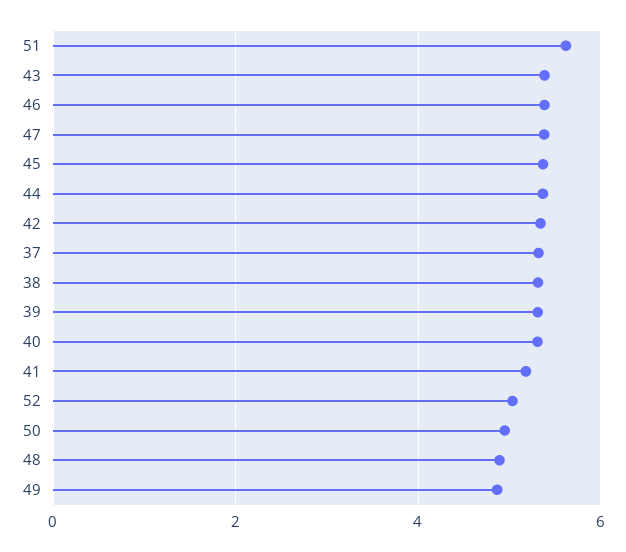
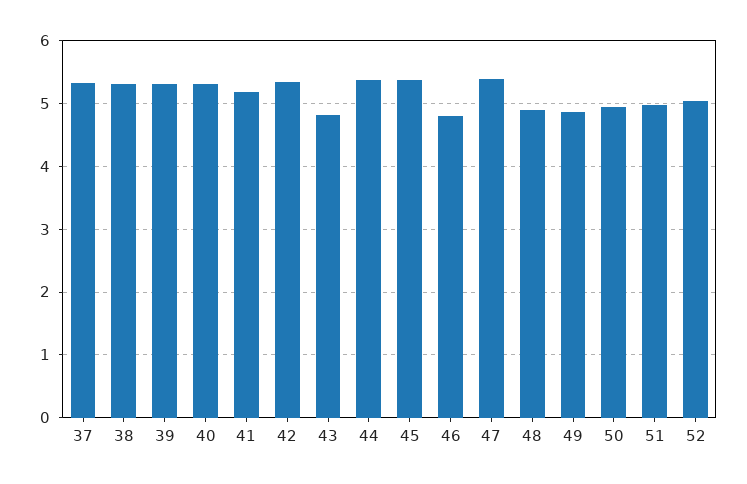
  {
-   "51": 5.6,
+   "51": 5,
-   "43": 5.4,
+   "43": 4.8,
-   "46": 5.4,
+   "46": 4.8,
    "47": 5.4,
    "45": 5.4,
    "44": 5.4,
    "42": 5.3,
    "37": 5.3,
    "38": 5.3,
    "39": 5.3,
    "40": 5.3,
    "41": 5.2,
    "52": 5,
    "50": 4.9,
    "48": 4.9,
    "49": 4.9
  }

